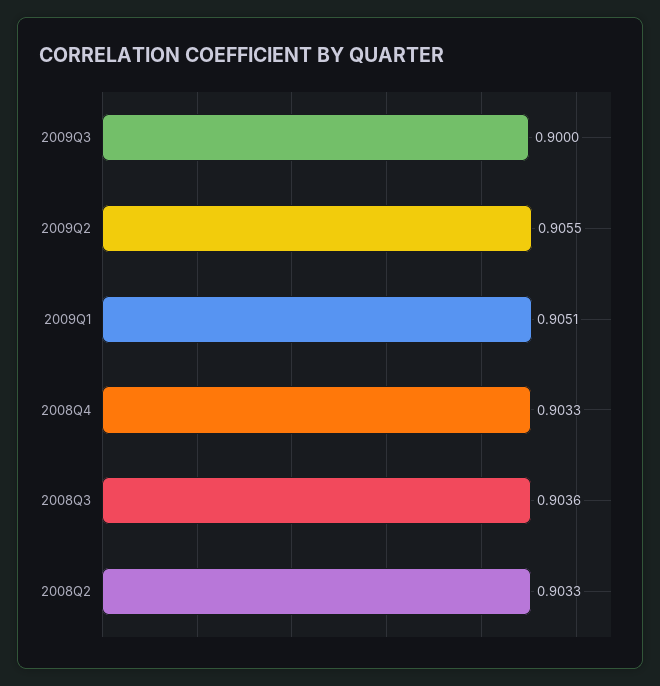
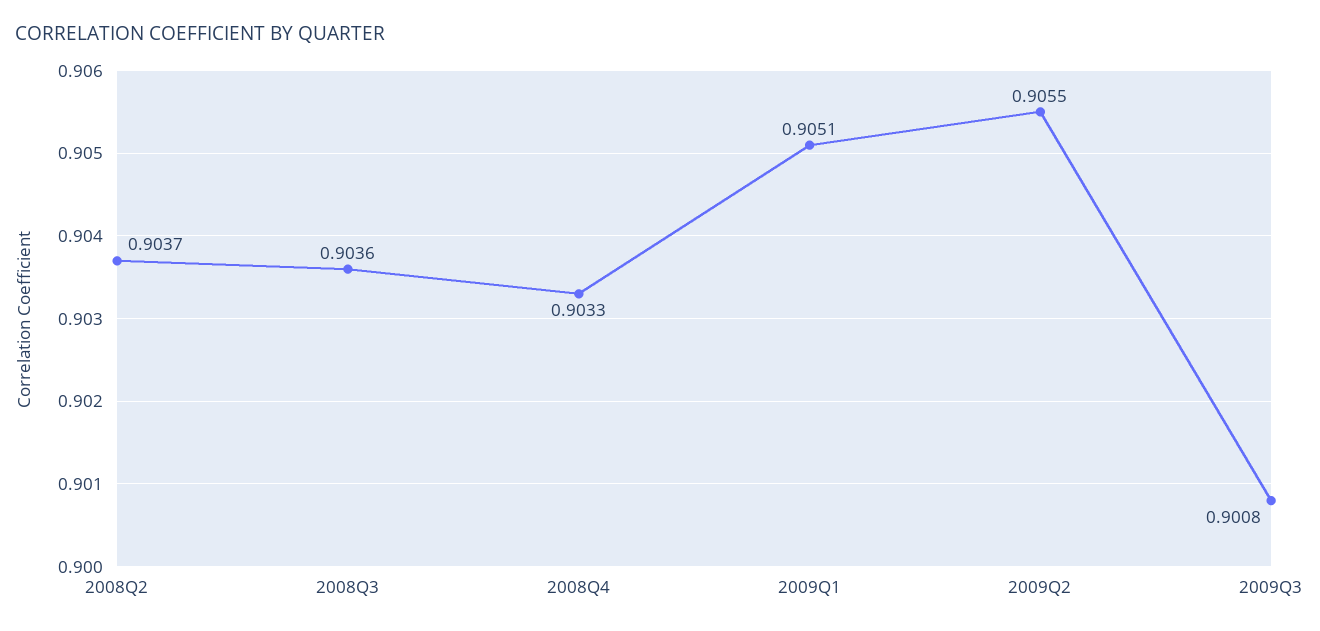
  {
-   "2009Q3": 0.9,
+   "2009Q3": 0.9008,
    "2009Q2": 0.9055,
    "2009Q1": 0.9051,
    "2008Q4": 0.9033,
    "2008Q3": 0.9036,
-   "2008Q2": 0.9033
+   "2008Q2": 0.9037
  }

